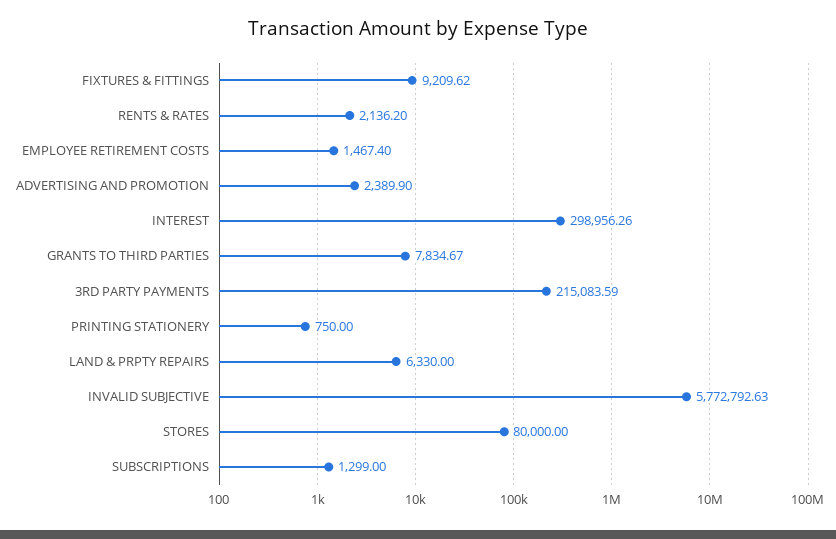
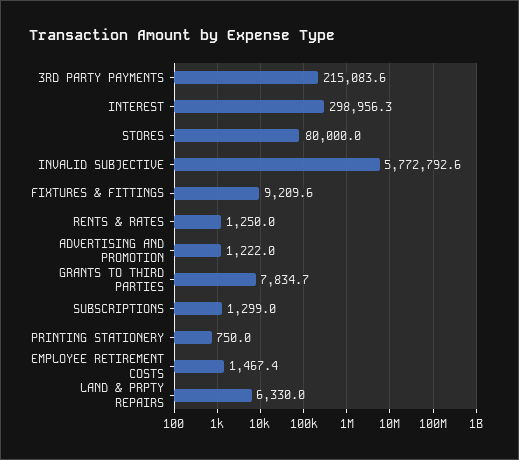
  {
    "FIXTURES & FITTINGS": 9209.62,
-   "RENTS & RATES": 2136.2,
+   "RENTS & RATES": 1250,
    "EMPLOYEE RETIREMENT COSTS": 1467.4,
-   "ADVERTISING AND PROMOTION": 2389.9,
+   "ADVERTISING AND PROMOTION": 1222,
    "INTEREST": 298956.26,
    "GRANTS TO THIRD PARTIES": 7834.67,
    "3RD PARTY PAYMENTS": 215083.59,
    "PRINTING STATIONERY": 750,
    "LAND & PRPTY REPAIRS": 6330,
    "INVALID SUBJECTIVE": 5772792.63,
    "STORES": 80000,
    "SUBSCRIPTIONS": 1299
  }

